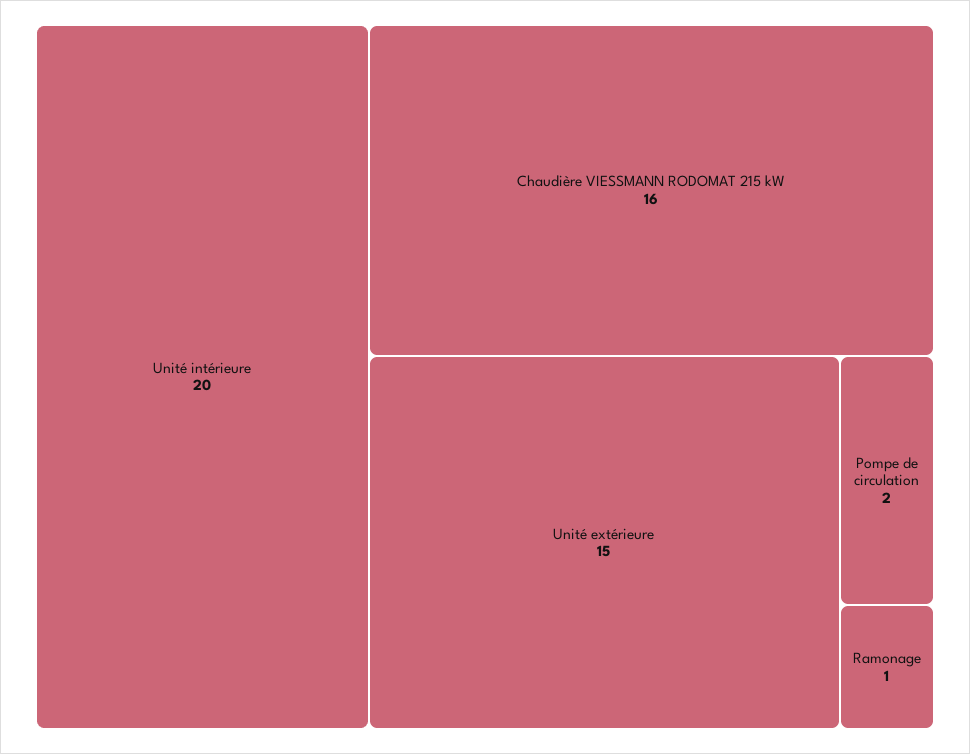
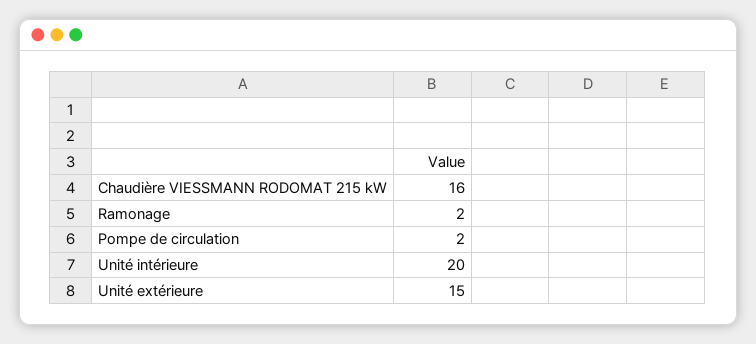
  {
    "Unité intérieure": 20,
    "Chaudière VIESSMANN RODOMAT 215 kW": 16,
    "Unité extérieure": 15,
    "Pompe de circulation": 2,
-   "Ramonage": 1
+   "Ramonage": 2
  }

